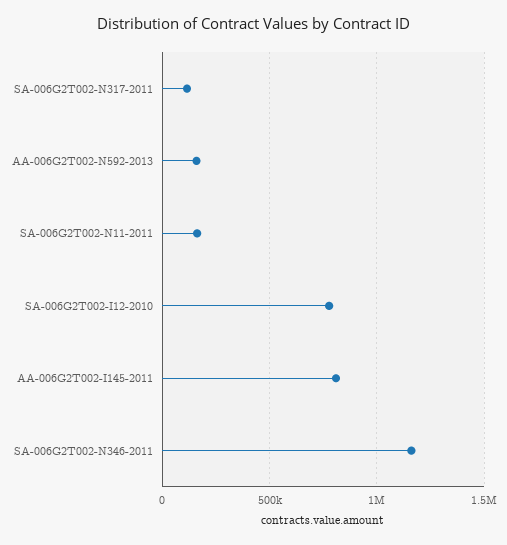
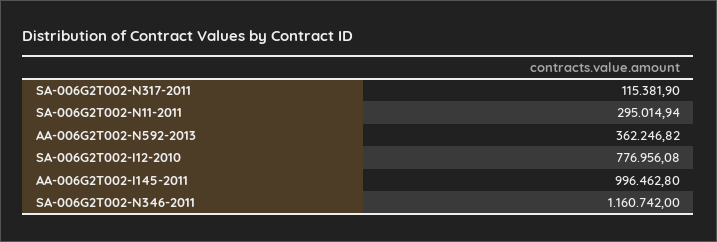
  {
    "SA-006G2T002-N317-2011": 115381.9,
-   "AA-006G2T002-N592-2013": 150000,
+   "AA-006G2T002-N592-2013": 362246.82,
-   "SA-006G2T002-N11-2011": 150000,
+   "SA-006G2T002-N11-2011": 295014.94,
    "SA-006G2T002-I12-2010": 776956.08,
-   "AA-006G2T002-I145-2011": 800000,
+   "AA-006G2T002-I145-2011": 996462.8,
    "SA-006G2T002-N346-2011": 1160742
  }

